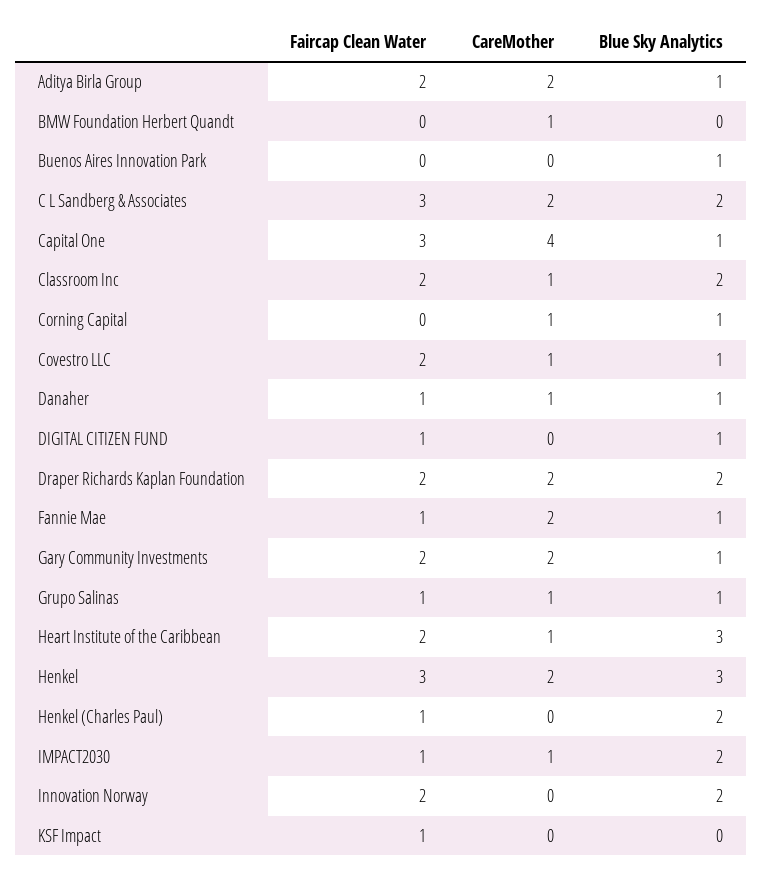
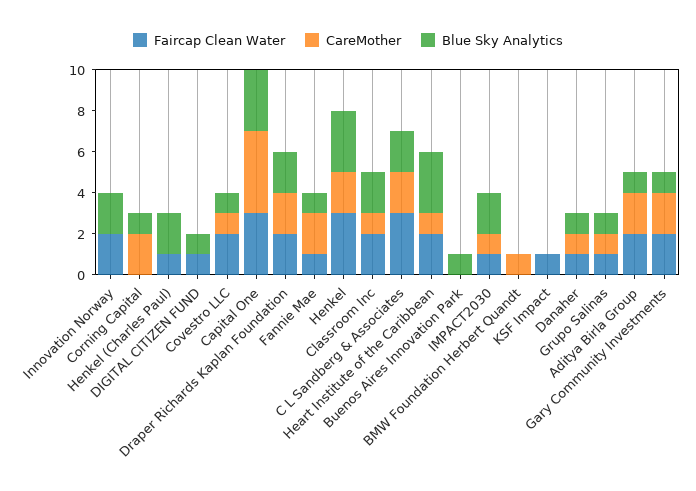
  {
    "Faircap Clean Water": {
      "Aditya Birla Group": 2,
      "BMW Foundation Herbert Quandt": 0,
      "Buenos Aires Innovation Park": 0,
      "C L Sandberg & Associates": 3,
      "Capital One": 3,
      "Classroom Inc": 2,
      "Corning Capital": 0,
      "Covestro LLC": 2,
      "Danaher": 1,
      "DIGITAL CITIZEN FUND": 1,
      "Draper Richards Kaplan Foundation": 2,
      "Fannie Mae": 1,
      "Gary Community Investments": 2,
      "Grupo Salinas": 1,
      "Heart Institute of the Caribbean": 2,
      "Henkel": 3,
      "Henkel (Charles Paul)": 1,
      "IMPACT2030": 1,
      "Innovation Norway": 2,
      "KSF Impact": 1
    },
    "CareMother": {
      "Aditya Birla Group": 2,
      "BMW Foundation Herbert Quandt": 1,
      "Buenos Aires Innovation Park": 0,
      "C L Sandberg & Associates": 2,
      "Capital One": 4,
      "Classroom Inc": 1,
-     "Corning Capital": 1,
+     "Corning Capital": 2,
      "Covestro LLC": 1,
      "Danaher": 1,
      "DIGITAL CITIZEN FUND": 0,
      "Draper Richards Kaplan Foundation": 2,
      "Fannie Mae": 2,
      "Gary Community Investments": 2,
      "Grupo Salinas": 1,
      "Heart Institute of the Caribbean": 1,
      "Henkel": 2,
      "Henkel (Charles Paul)": 0,
      "IMPACT2030": 1,
      "Innovation Norway": 0,
      "KSF Impact": 0
    },
    "Blue Sky Analytics": {
      "Aditya Birla Group": 1,
      "BMW Foundation Herbert Quandt": 0,
      "Buenos Aires Innovation Park": 1,
      "C L Sandberg & Associates": 2,
-     "Capital One": 1,
+     "Capital One": 3,
      "Classroom Inc": 2,
      "Corning Capital": 1,
      "Covestro LLC": 1,
      "Danaher": 1,
      "DIGITAL CITIZEN FUND": 1,
      "Draper Richards Kaplan Foundation": 2,
      "Fannie Mae": 1,
      "Gary Community Investments": 1,
      "Grupo Salinas": 1,
      "Heart Institute of the Caribbean": 3,
      "Henkel": 3,
      "Henkel (Charles Paul)": 2,
      "IMPACT2030": 2,
      "Innovation Norway": 2,
      "KSF Impact": 0
    }
  }

